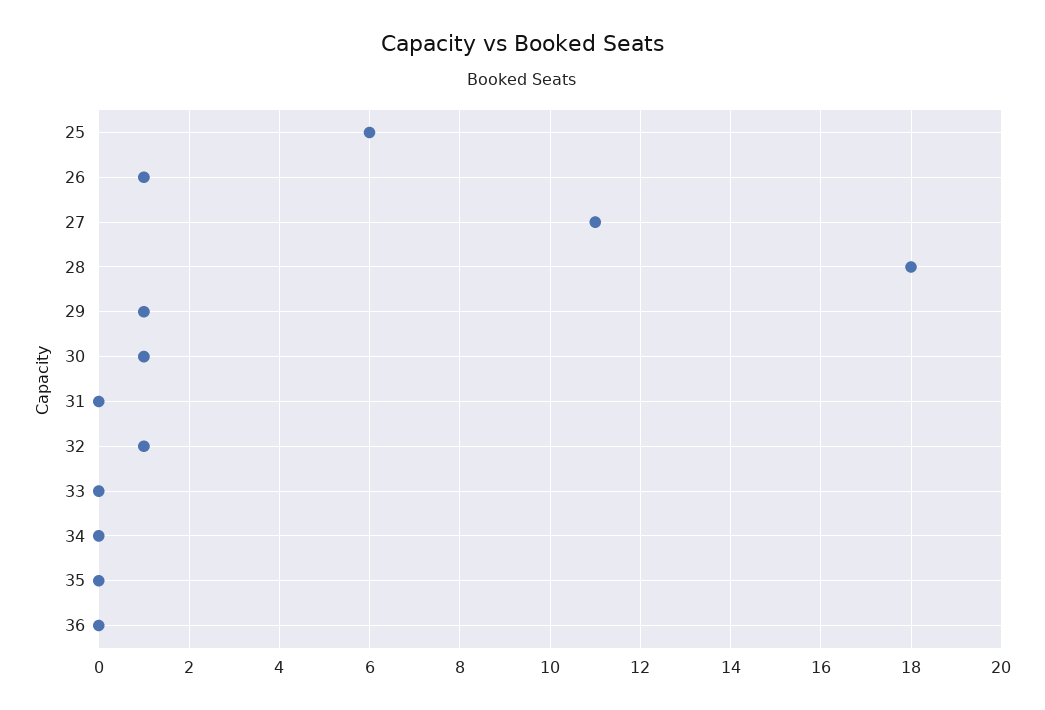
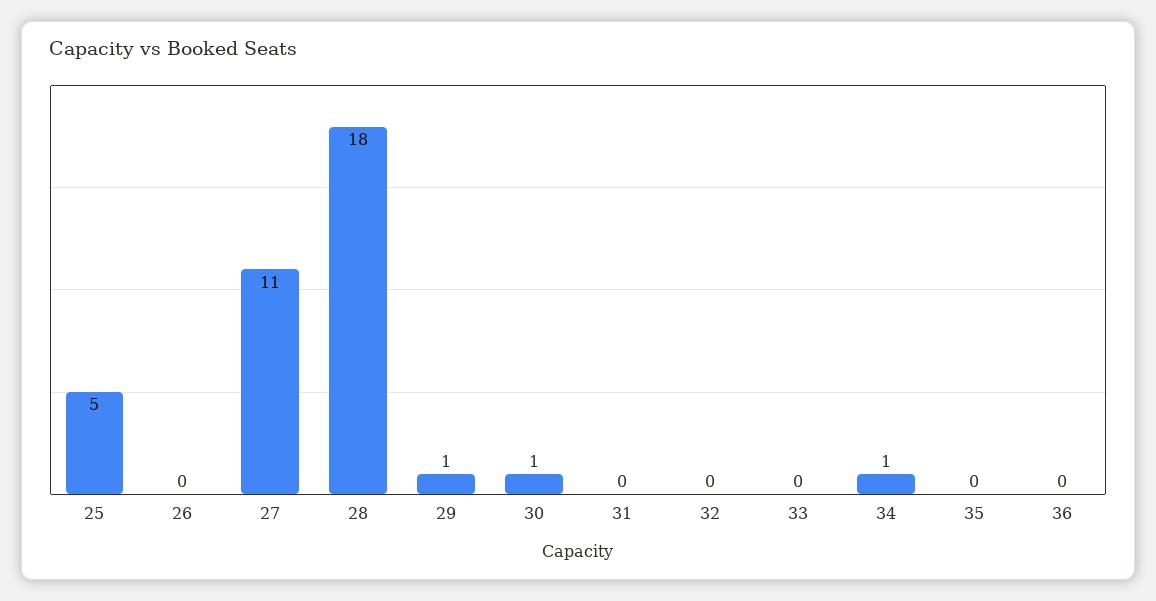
  {
-   "25": 6,
+   "25": 5,
-   "26": 1,
+   "26": 0,
    "27": 11,
    "28": 18,
    "29": 1,
    "30": 1,
    "31": 0,
-   "32": 1,
+   "32": 0,
    "33": 0,
-   "34": 0,
+   "34": 1,
    "35": 0,
    "36": 0
  }

